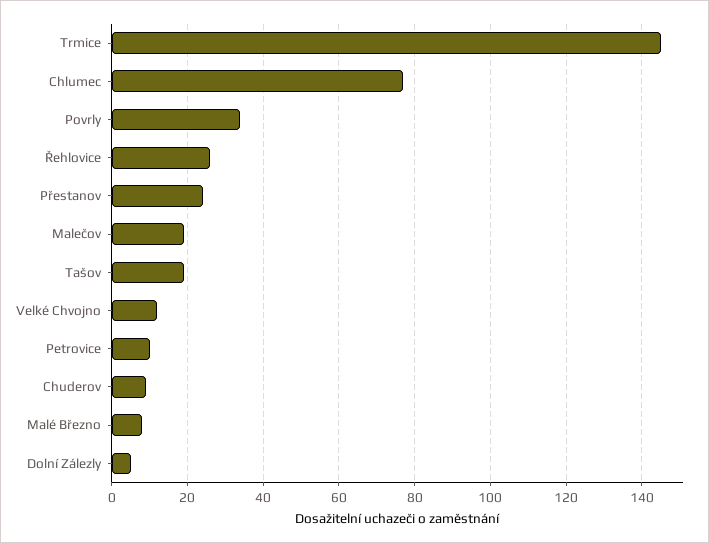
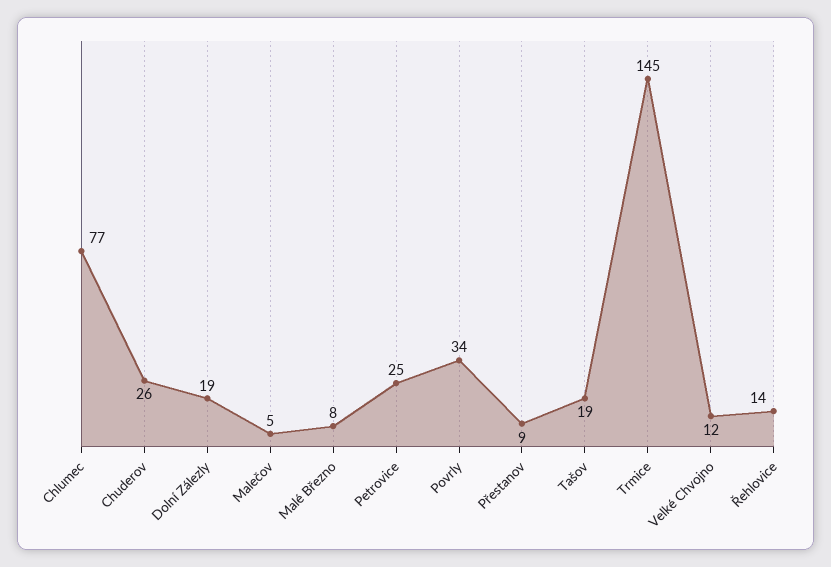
  {
    "Trmice": 145,
    "Chlumec": 77,
    "Povrly": 34,
-   "Řehlovice": 25,
+   "Řehlovice": 14,
-   "Přestanov": 25,
+   "Přestanov": 9,
-   "Malečov": 20,
+   "Malečov": 5,
    "Tašov": 19,
    "Velké Chvojno": 12,
-   "Petrovice": 10,
+   "Petrovice": 25,
-   "Chuderov": 10,
+   "Chuderov": 26,
    "Malé Březno": 8,
-   "Dolní Zálezly": 5
+   "Dolní Zálezly": 19
  }

